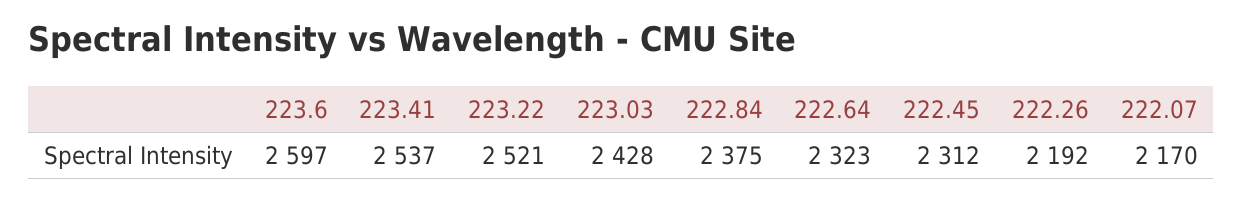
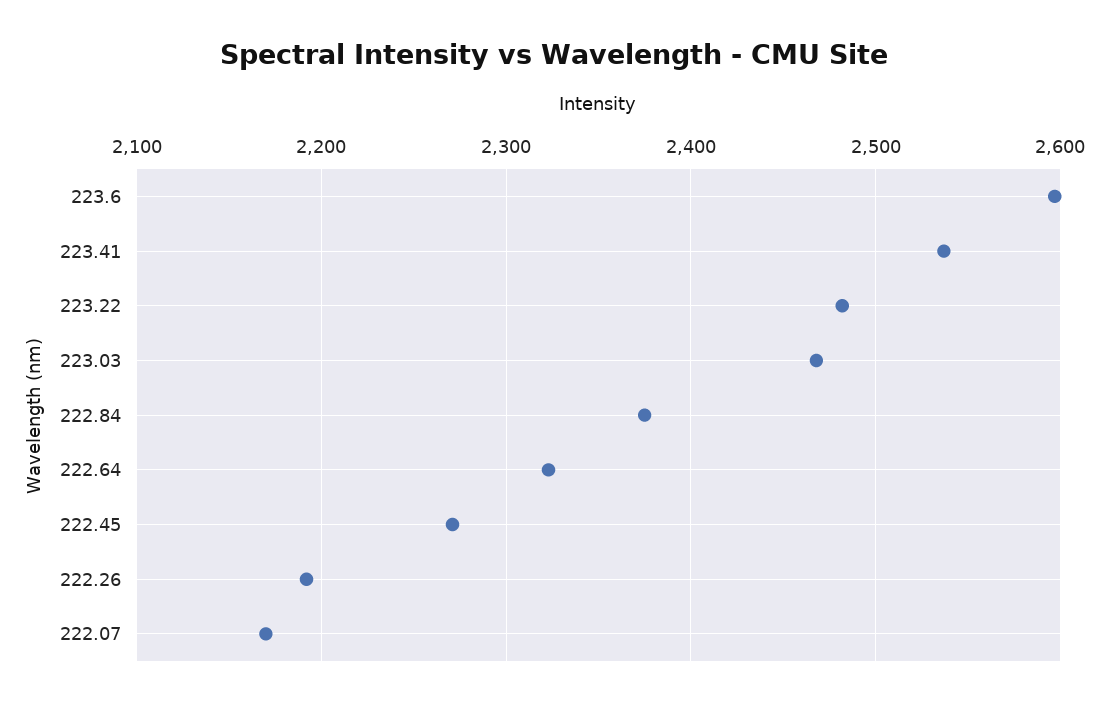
  {
    "223.6": 2597,
    "223.41": 2537,
-   "223.22": 2521,
+   "223.22": 2480,
-   "223.03": 2428,
+   "223.03": 2470,
    "222.84": 2375,
    "222.64": 2323,
-   "222.45": 2312,
+   "222.45": 2270,
    "222.26": 2192,
    "222.07": 2170
  }

